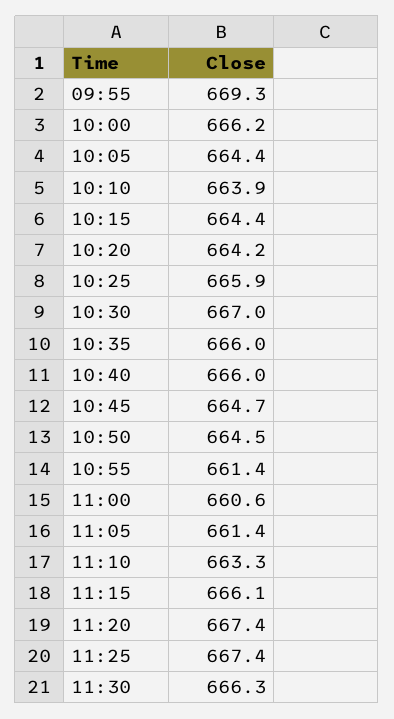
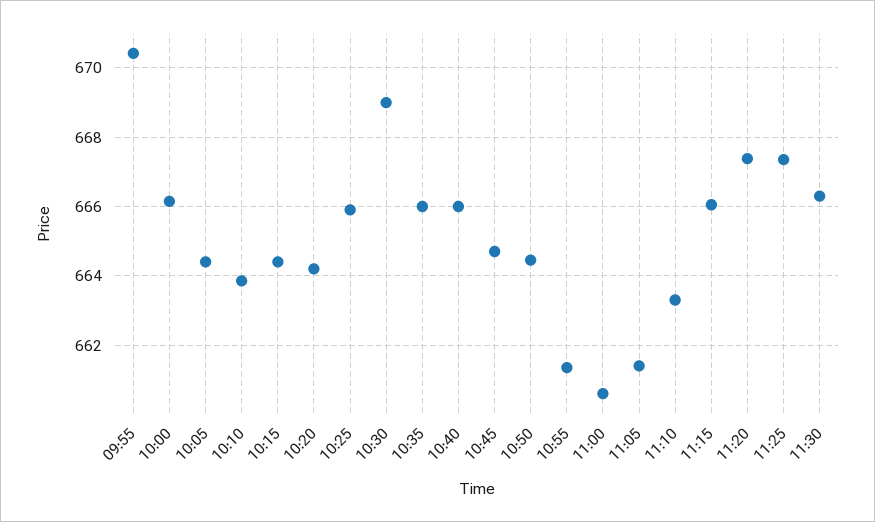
  {
-   "09:55": 669.3,
+   "09:55": 670.4,
    "10:00": 666.2,
    "10:05": 664.4,
    "10:10": 663.9,
    "10:15": 664.4,
    "10:20": 664.2,
    "10:25": 665.9,
-   "10:30": 667,
+   "10:30": 669,
    "10:35": 666,
    "10:40": 666,
    "10:45": 664.7,
    "10:50": 664.5,
    "10:55": 661.4,
    "11:00": 660.6,
    "11:05": 661.4,
    "11:10": 663.3,
    "11:15": 666.1,
    "11:20": 667.4,
    "11:25": 667.4,
    "11:30": 666.3
  }

